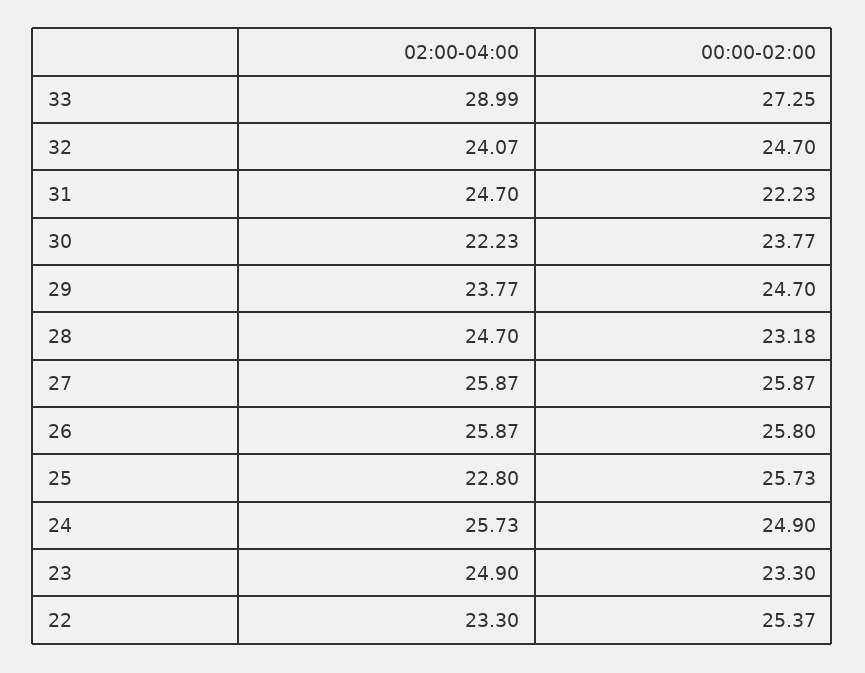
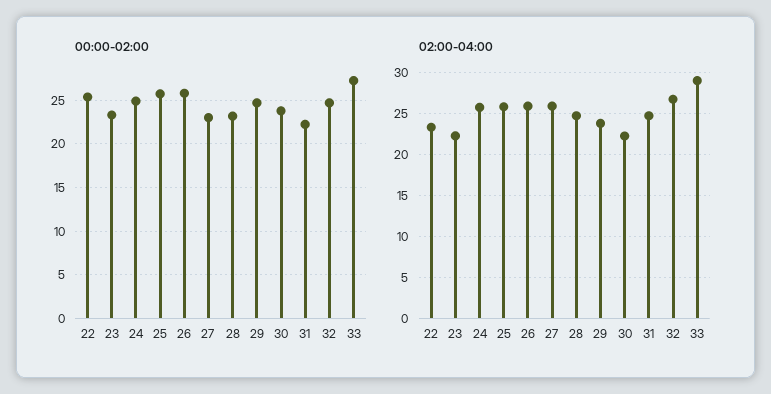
  {
    "02:00-04:00": {
      "33": 28.99,
-     "32": 24.07,
+     "32": 27,
      "31": 24.7,
      "30": 22.23,
      "29": 23.77,
      "28": 24.7,
      "27": 25.87,
      "26": 25.87,
-     "25": 22.8,
+     "25": 26,
      "24": 25.73,
-     "23": 24.9,
+     "23": 22,
      "22": 23.3
    },
    "00:00-02:00": {
      "33": 27.25,
      "32": 24.7,
      "31": 22.23,
      "30": 23.77,
      "29": 24.7,
      "28": 23.18,
-     "27": 25.87,
+     "27": 23,
      "26": 25.8,
      "25": 25.73,
      "24": 24.9,
      "23": 23.3,
      "22": 25.37
    }
  }

